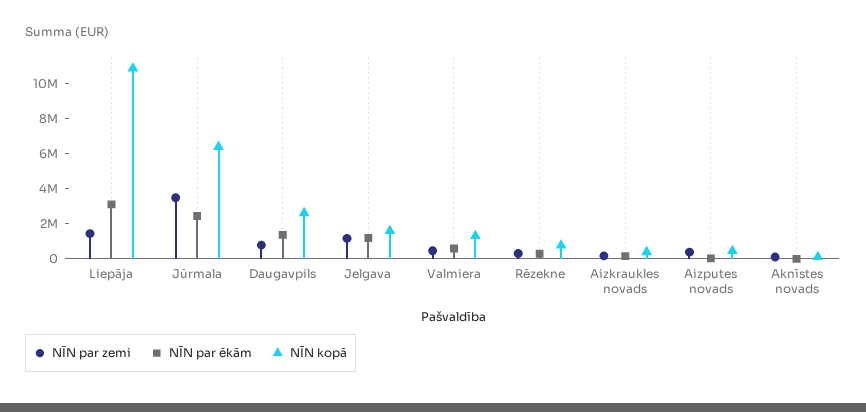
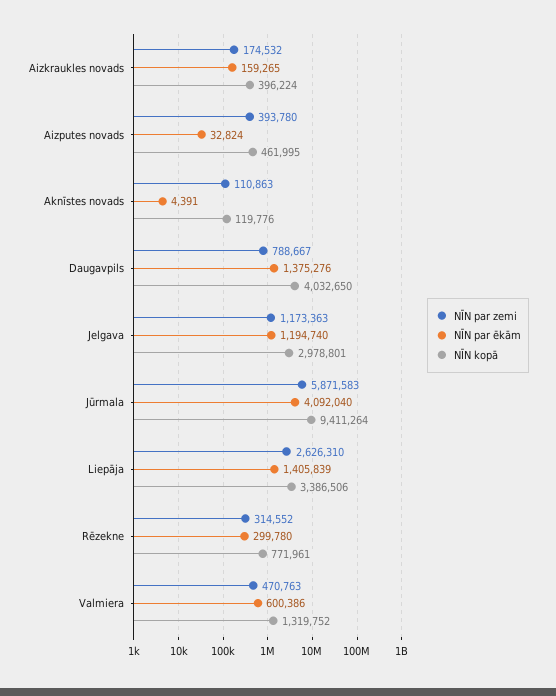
  {
    "NĪN par zemi": {
-     "Liepāja": 1500000,
+     "Liepāja": 2626310,
-     "Jūrmala": 3500000,
+     "Jūrmala": 5871583,
      "Daugavpils": 788667,
      "Jelgava": 1173363,
      "Valmiera": 470763,
      "Rēzekne": 314552,
      "Aizkraukles novads": 174532,
      "Aizputes novads": 393780,
      "Aknīstes novads": 110863
    },
    "NĪN par ēkām": {
-     "Liepāja": 3000000,
+     "Liepāja": 1405839,
-     "Jūrmala": 2500000,
+     "Jūrmala": 4092040,
      "Daugavpils": 1375276,
      "Jelgava": 1194740,
      "Valmiera": 600386,
      "Rēzekne": 299780,
      "Aizkraukles novads": 159265,
      "Aizputes novads": 32824,
      "Aknīstes novads": 4391
    },
    "NĪN kopā": {
-     "Liepāja": 11000000,
+     "Liepāja": 3386506,
-     "Jūrmala": 6500000,
+     "Jūrmala": 9411264,
-     "Daugavpils": 2500000,
+     "Daugavpils": 4032650,
-     "Jelgava": 1500000,
+     "Jelgava": 2978801,
      "Valmiera": 1319752,
      "Rēzekne": 771961,
      "Aizkraukles novads": 396224,
      "Aizputes novads": 461995,
      "Aknīstes novads": 119776
    }
  }

